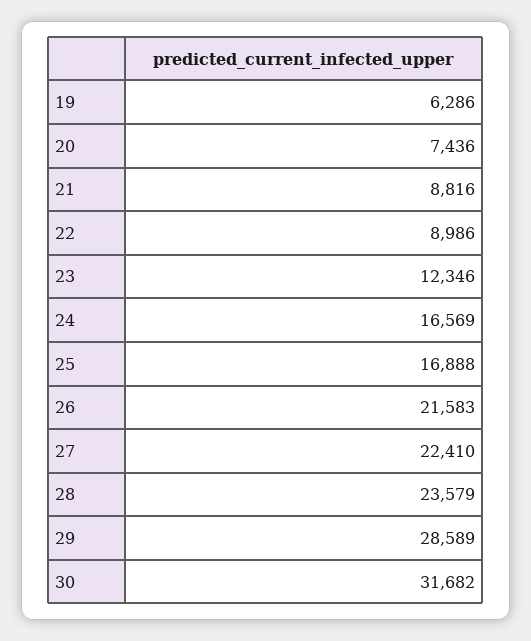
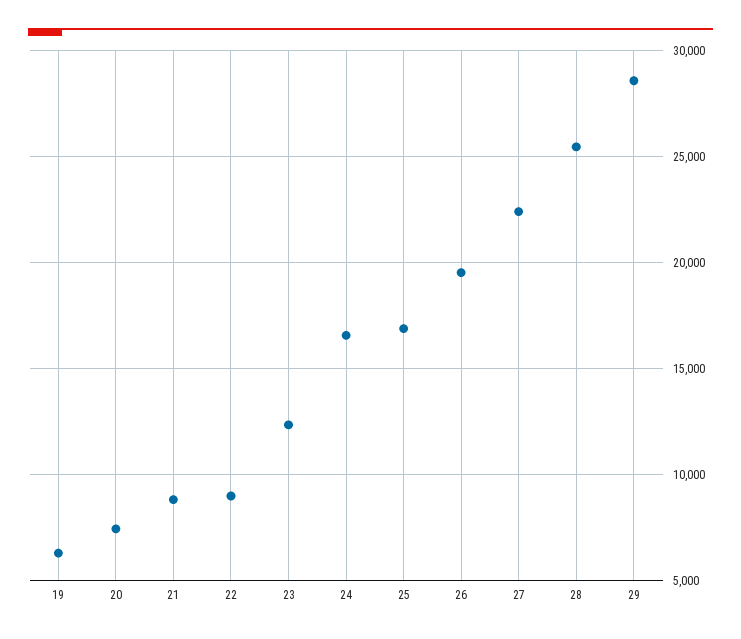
  {
    "19": 6286,
    "20": 7436,
    "21": 8816,
    "22": 8986,
    "23": 12346,
    "24": 16569,
    "25": 16888,
-   "26": 21583,
+   "26": 19500,
    "27": 22410,
-   "28": 23579,
+   "28": 25500,
-   "29": 28589,
+   "29": 28589
-   "30": 31682
  }

